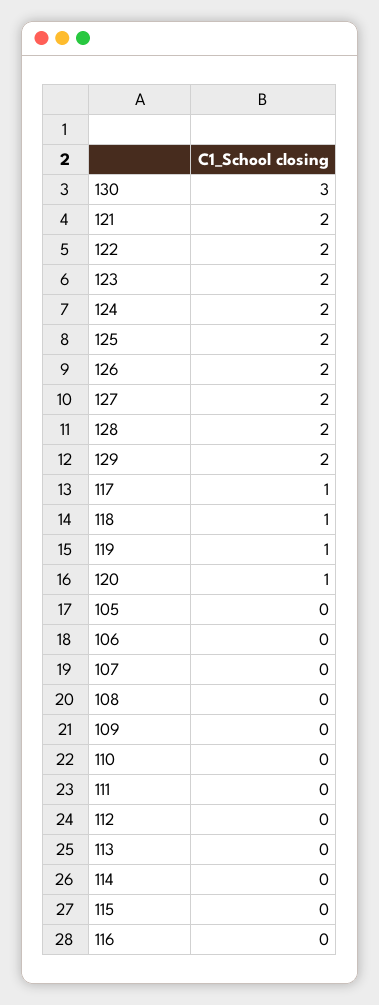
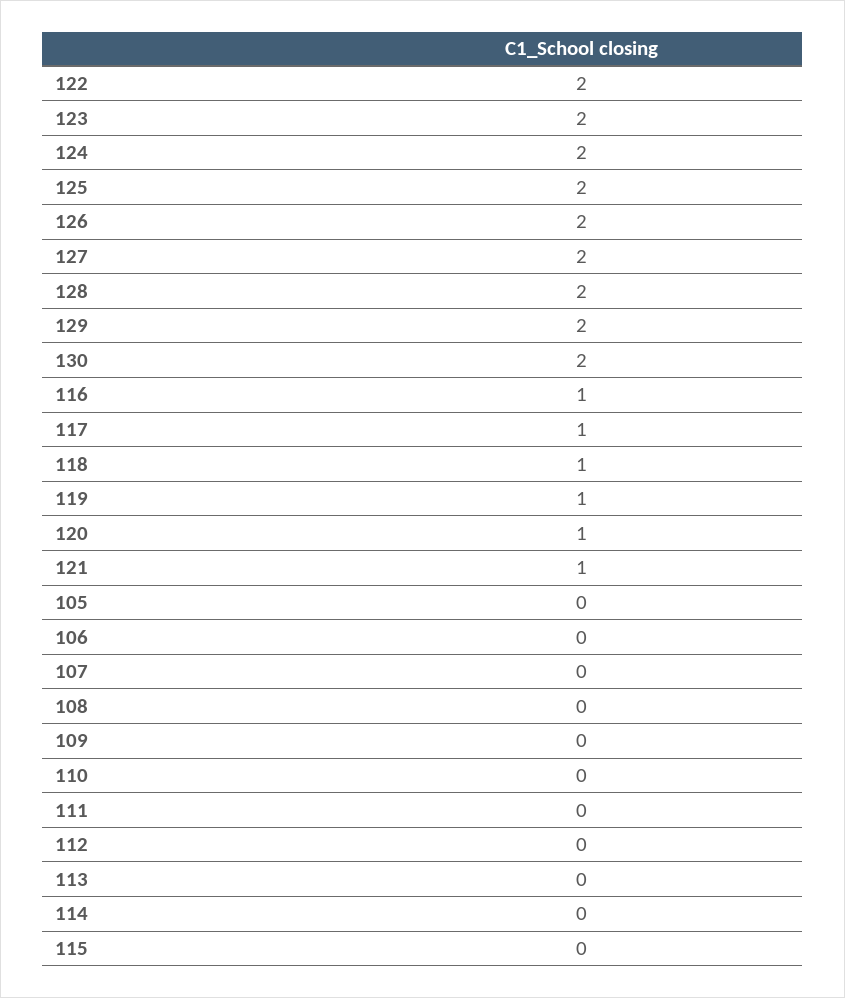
  {
-   "130": 3,
+   "130": 2,
-   "121": 2,
+   "121": 1,
    "122": 2,
    "123": 2,
    "124": 2,
    "125": 2,
    "126": 2,
    "127": 2,
    "128": 2,
    "129": 2,
    "117": 1,
    "118": 1,
    "119": 1,
    "120": 1,
    "105": 0,
    "106": 0,
    "107": 0,
    "108": 0,
    "109": 0,
    "110": 0,
    "111": 0,
    "112": 0,
    "113": 0,
    "114": 0,
    "115": 0,
-   "116": 0
+   "116": 1
  }

